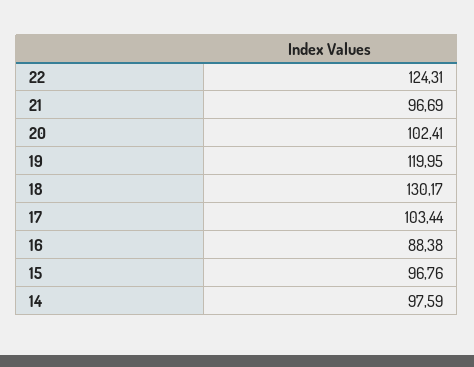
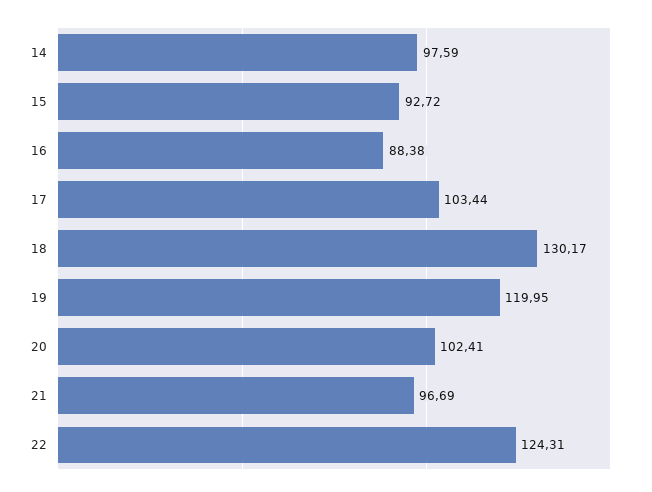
  {
    "22": 124.31,
    "21": 96.69,
    "20": 102.41,
    "19": 119.95,
    "18": 130.17,
    "17": 103.44,
    "16": 88.38,
-   "15": 96.76,
+   "15": 92.72,
    "14": 97.59
  }

